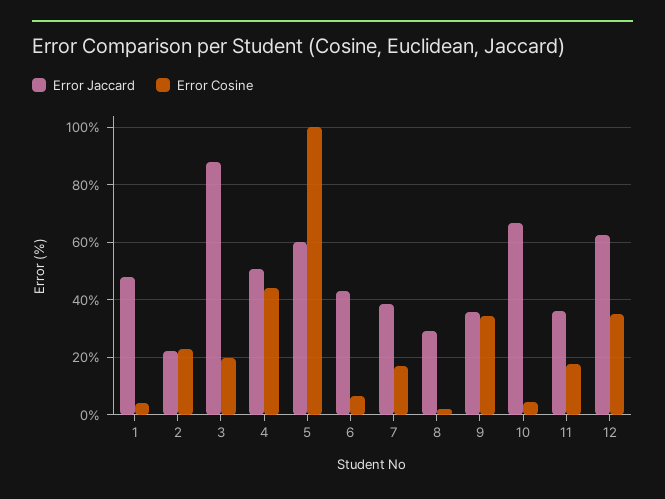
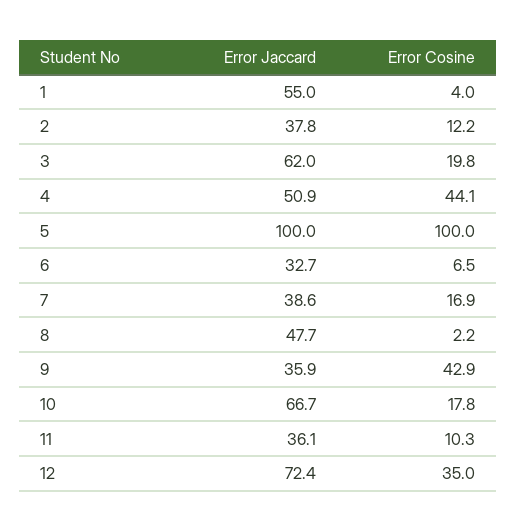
  {
    "Error Jaccard": {
-     "1": 47.5,
+     "1": 55,
-     "2": 22.5,
+     "2": 37.8,
-     "3": 87.5,
+     "3": 62,
      "4": 50.9,
-     "5": 60,
+     "5": 100,
-     "6": 42.5,
+     "6": 32.7,
      "7": 38.6,
-     "8": 30,
+     "8": 47.7,
      "9": 35.9,
      "10": 66.7,
      "11": 36.1,
-     "12": 62.5
+     "12": 72.4
    },
    "Error Cosine": {
      "1": 4,
-     "2": 22.5,
+     "2": 12.2,
      "3": 19.8,
      "4": 44.1,
      "5": 100,
      "6": 6.5,
      "7": 16.9,
      "8": 2.2,
-     "9": 35,
+     "9": 42.9,
-     "10": 5,
+     "10": 17.8,
-     "11": 17.5,
+     "11": 10.3,
      "12": 35
    }
  }

